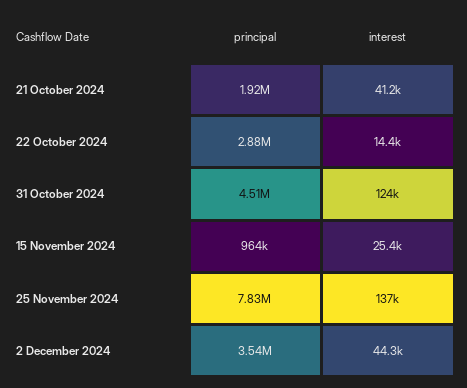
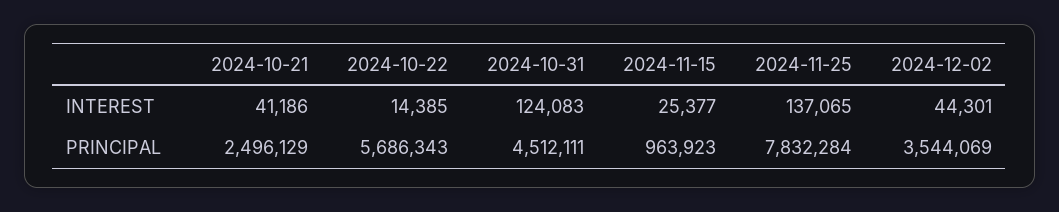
  {
    "principal": {
-     "21 October 2024": 1920000,
+     "21 October 2024": 2496129,
-     "22 October 2024": 2880000,
+     "22 October 2024": 5686343,
      "31 October 2024": 4512111,
      "15 November 2024": 963923,
      "25 November 2024": 7832284,
      "2 December 2024": 3544069
    },
    "interest": {
      "21 October 2024": 41186,
      "22 October 2024": 14385,
      "31 October 2024": 124083,
      "15 November 2024": 25377,
      "25 November 2024": 137065,
      "2 December 2024": 44301
    }
  }

